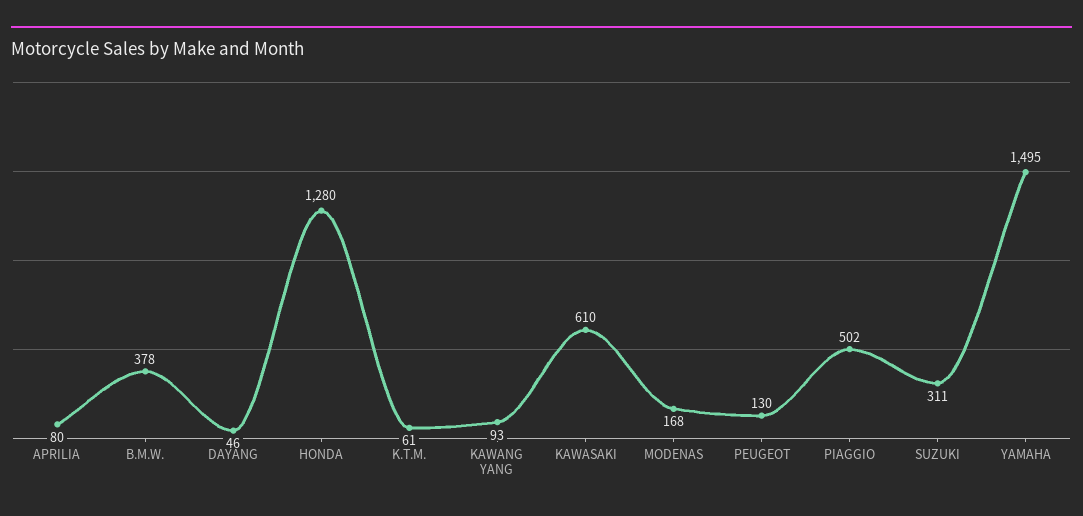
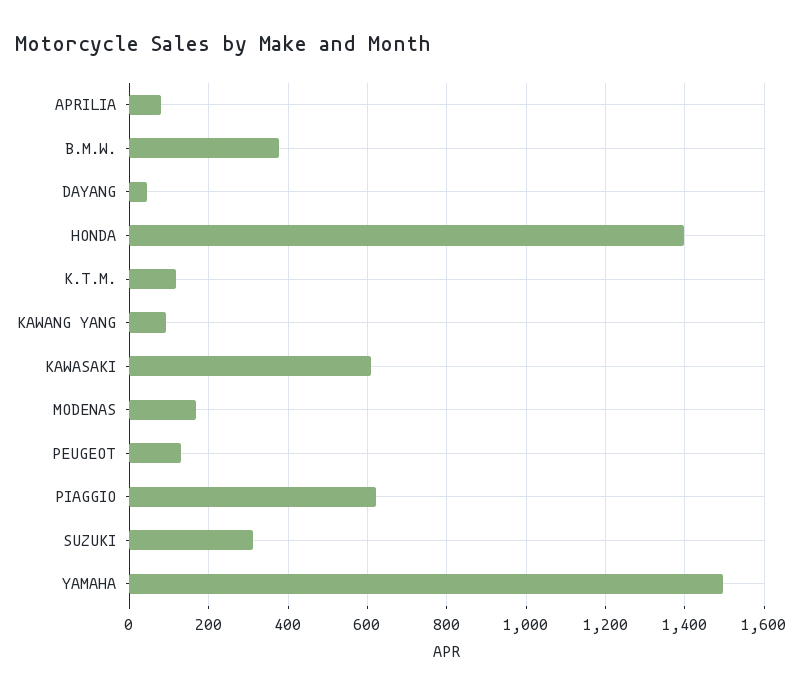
  {
    "APRILIA": 80,
    "B.M.W.": 378,
    "DAYANG": 46,
-   "HONDA": 1280,
+   "HONDA": 1400,
-   "K.T.M.": 61,
+   "K.T.M.": 120,
    "KAWANG YANG": 93,
    "KAWASAKI": 610,
    "MODENAS": 168,
    "PEUGEOT": 130,
-   "PIAGGIO": 502,
+   "PIAGGIO": 620,
    "SUZUKI": 311,
    "YAMAHA": 1495
  }

